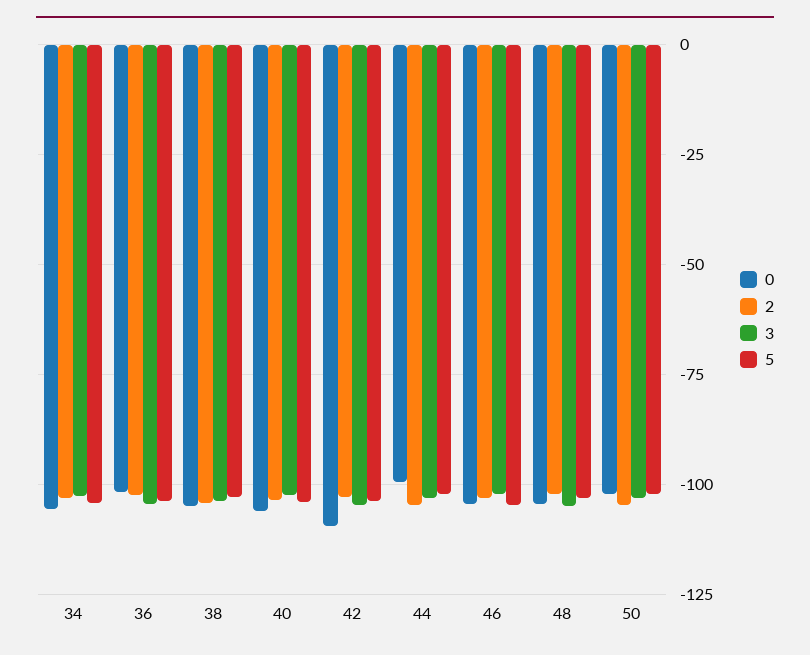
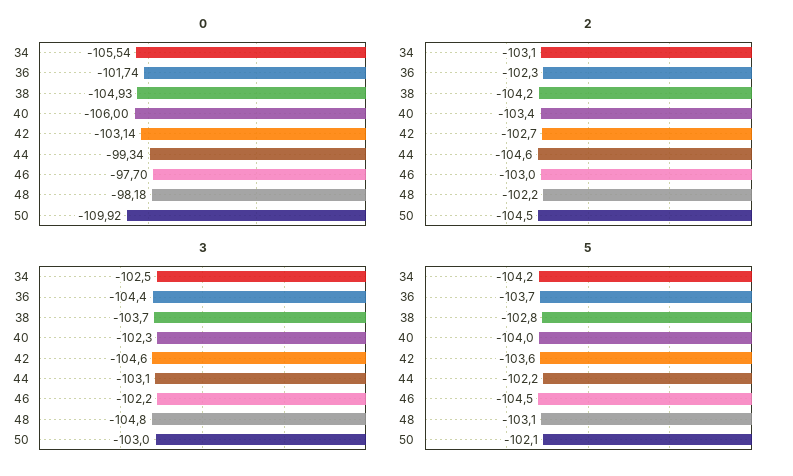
  {
    "0": {
      "34": -105.54,
      "36": -101.74,
      "38": -104.93,
      "40": -106,
-     "42": -110,
+     "42": -103.14,
      "44": -99.34,
-     "46": -105,
+     "46": -97.7,
-     "48": -105,
+     "48": -98.18,
-     "50": -102.5
+     "50": -109.92
    },
    "2": {
      "34": -103.1,
      "36": -102.3,
      "38": -104.2,
      "40": -103.4,
      "42": -102.7,
      "44": -104.6,
      "46": -103,
      "48": -102.2,
      "50": -104.5
    },
    "3": {
      "34": -102.5,
      "36": -104.4,
      "38": -103.7,
      "40": -102.3,
      "42": -104.6,
      "44": -103.1,
      "46": -102.2,
      "48": -104.8,
      "50": -103
    },
    "5": {
      "34": -104.2,
      "36": -103.7,
      "38": -102.8,
      "40": -104,
      "42": -103.6,
      "44": -102.2,
      "46": -104.5,
      "48": -103.1,
      "50": -102.1
    }
  }

